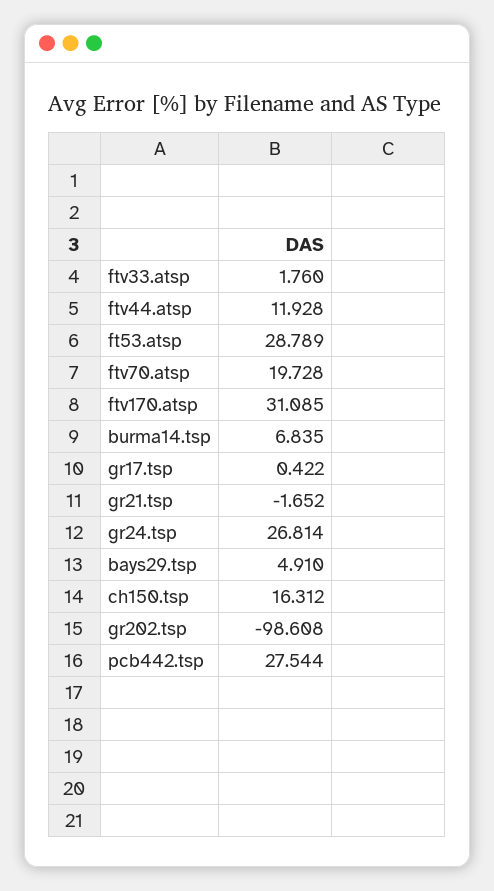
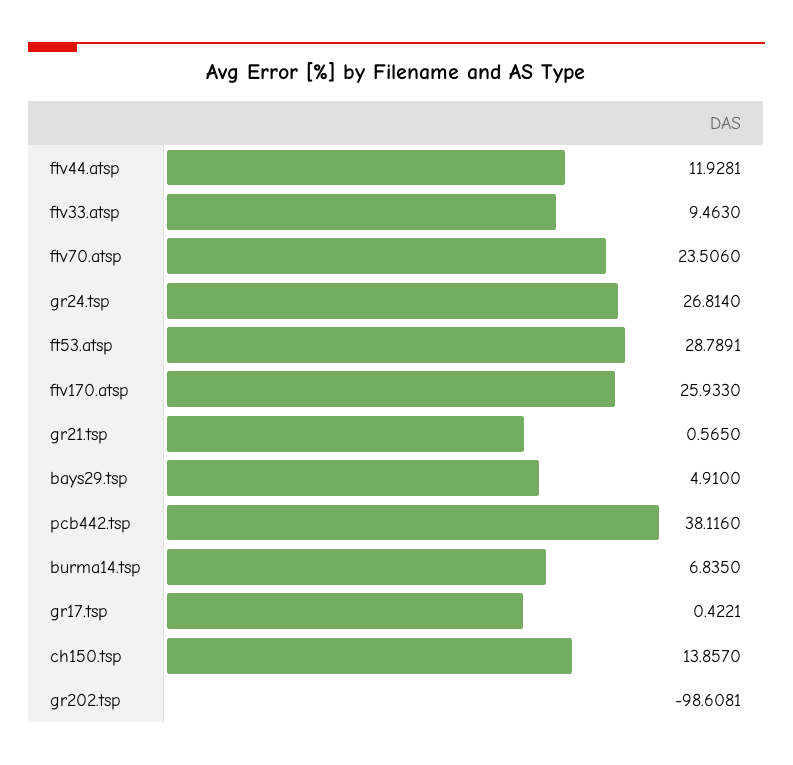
  {
-   "ftv33.atsp": 1.76,
+   "ftv33.atsp": 9.463,
    "ftv44.atsp": 11.9281,
    "ft53.atsp": 28.7891,
-   "ftv70.atsp": 19.728,
+   "ftv70.atsp": 23.506,
-   "ftv170.atsp": 31.085,
+   "ftv170.atsp": 25.933,
    "burma14.tsp": 6.835,
    "gr17.tsp": 0.4221,
-   "gr21.tsp": -1.652,
+   "gr21.tsp": 0.565,
    "gr24.tsp": 26.814,
    "bays29.tsp": 4.91,
-   "ch150.tsp": 16.312,
+   "ch150.tsp": 13.857,
    "gr202.tsp": -98.6081,
-   "pcb442.tsp": 27.544
+   "pcb442.tsp": 38.116
  }

